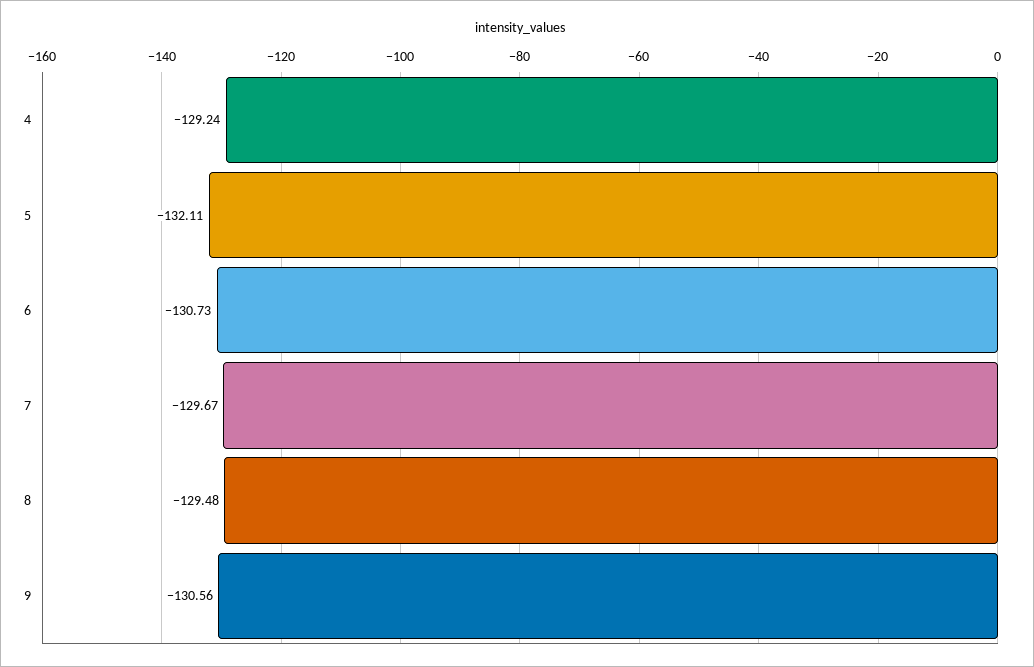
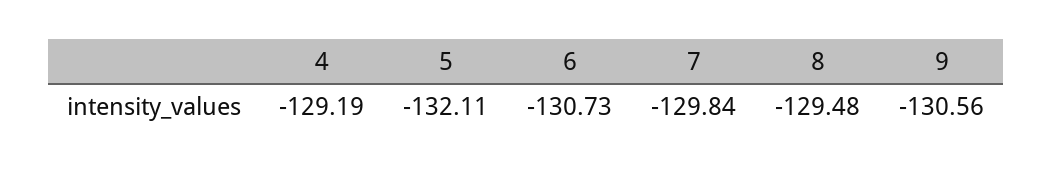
  {
-   "4": -129.24,
+   "4": -129.19,
    "5": -132.11,
    "6": -130.73,
-   "7": -129.67,
+   "7": -129.84,
    "8": -129.48,
    "9": -130.56
  }

